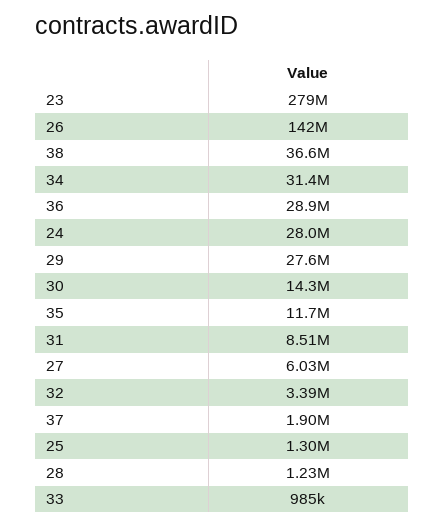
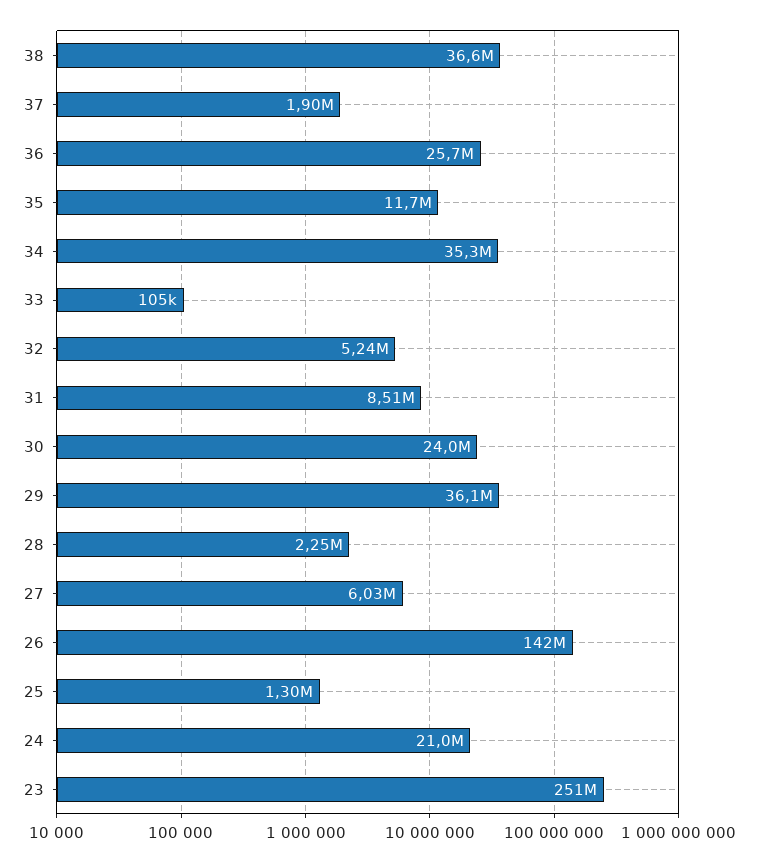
  {
-   "23": 279000000,
+   "23": 251000000,
    "26": 142000000,
    "38": 36600000,
-   "34": 31400000,
+   "34": 35300000,
-   "36": 28900000,
+   "36": 25700000,
-   "24": 28000000,
+   "24": 21000000,
-   "29": 27600000,
+   "29": 36100000,
-   "30": 14300000,
+   "30": 24000000,
    "35": 11700000,
    "31": 8510000,
    "27": 6030000,
-   "32": 3390000,
+   "32": 5240000,
    "37": 1900000,
    "25": 1300000,
-   "28": 1230000,
+   "28": 2250000,
-   "33": 985000
+   "33": 105000
  }

